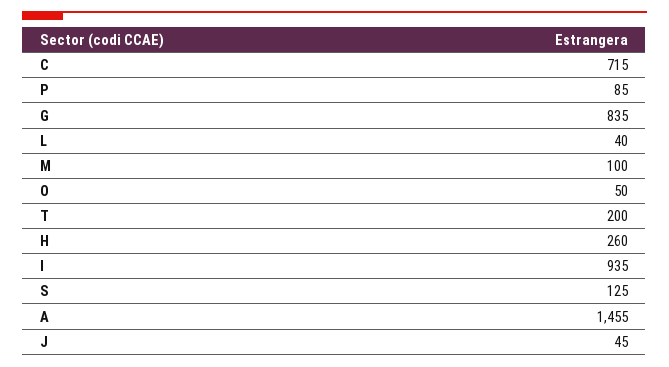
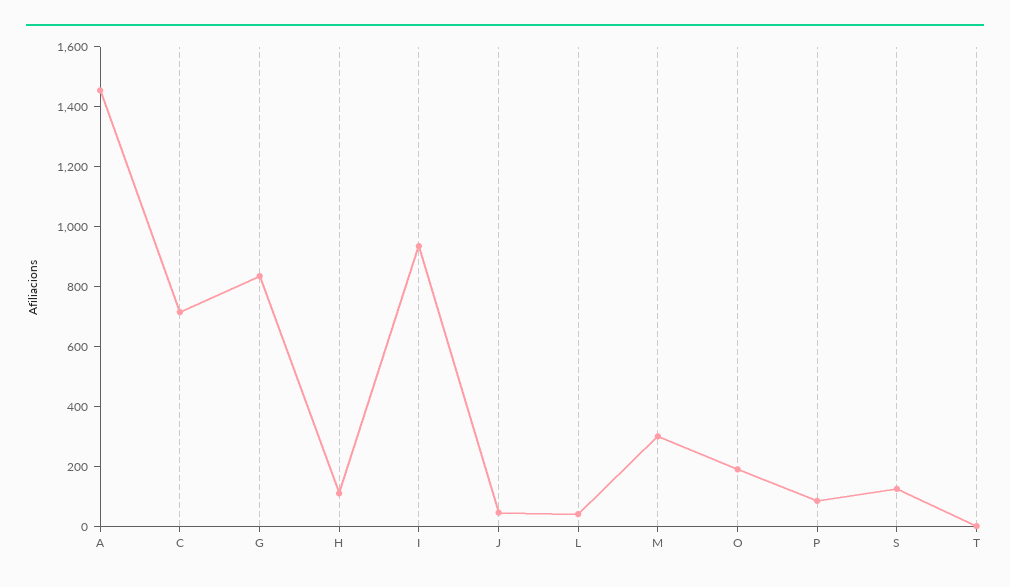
  {
    "C": 715,
    "P": 85,
    "G": 835,
    "L": 40,
-   "M": 100,
+   "M": 300,
-   "O": 50,
+   "O": 200,
-   "T": 200,
+   "T": 0,
-   "H": 260,
+   "H": 100,
    "I": 935,
    "S": 125,
    "A": 1455,
    "J": 45
  }

